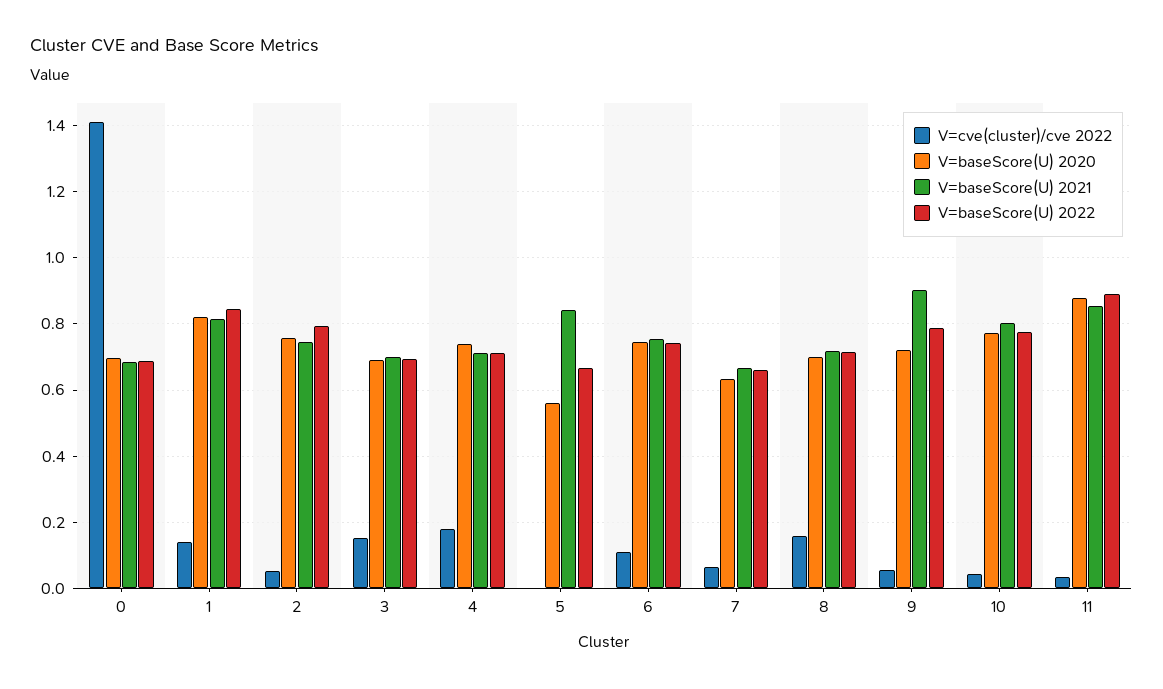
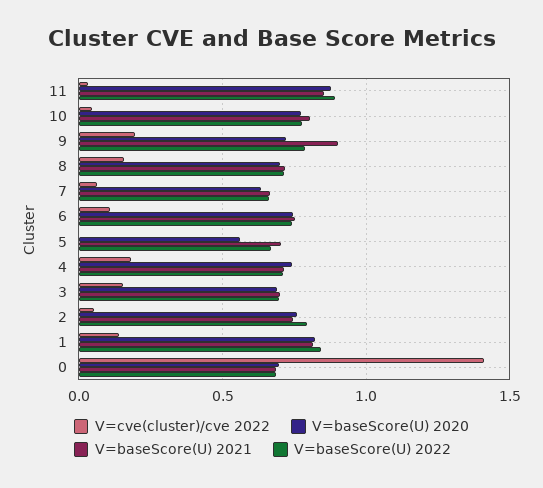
  {
    "V=cve(cluster)/cve 2022": {
      "0": 1.42,
      "1": 0.14,
      "2": 0.06,
      "3": 0.16,
      "4": 0.18,
      "5": 0,
      "6": 0.1,
      "7": 0.06,
      "8": 0.16,
-     "9": 0.06,
+     "9": 0.2,
      "10": 0.04,
      "11": 0.04
    },
    "V=baseScore(U) 2020": {
      "0": 0.7,
      "1": 0.82,
      "2": 0.76,
      "3": 0.7,
      "4": 0.74,
      "5": 0.56,
      "6": 0.74,
      "7": 0.64,
      "8": 0.7,
      "9": 0.72,
      "10": 0.78,
      "11": 0.88
    },
    "V=baseScore(U) 2021": {
      "0": 0.68,
      "1": 0.82,
      "2": 0.74,
      "3": 0.7,
      "4": 0.72,
-     "5": 0.84,
+     "5": 0.7,
      "6": 0.76,
      "7": 0.66,
      "8": 0.72,
      "9": 0.9,
      "10": 0.8,
      "11": 0.86
    },
    "V=baseScore(U) 2022": {
      "0": 0.68,
      "1": 0.84,
      "2": 0.8,
      "3": 0.7,
      "4": 0.72,
      "5": 0.66,
      "6": 0.74,
      "7": 0.66,
      "8": 0.72,
      "9": 0.78,
      "10": 0.78,
      "11": 0.9
    }
  }

